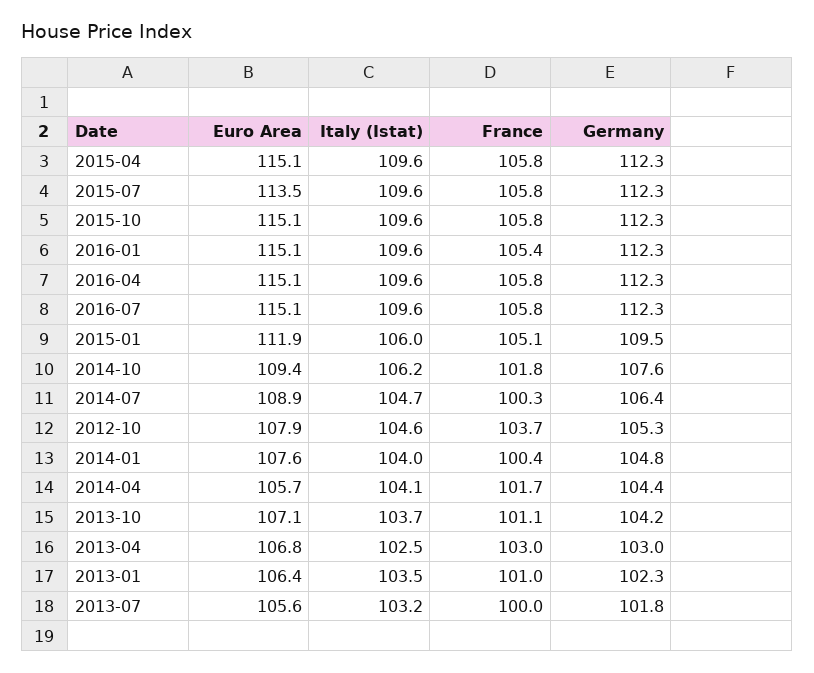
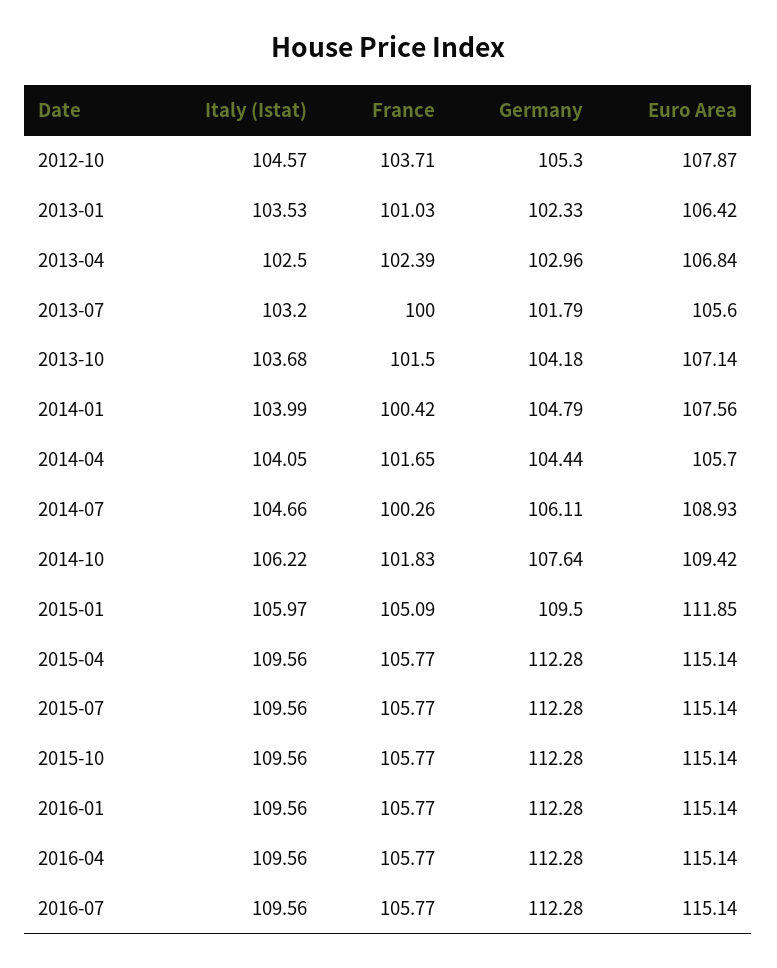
  {
    "Euro Area": {
      "2015-04": 115.14,
-     "2015-07": 113.5,
+     "2015-07": 115.14,
      "2015-10": 115.14,
      "2016-01": 115.14,
      "2016-04": 115.14,
      "2016-07": 115.14,
      "2015-01": 111.85,
      "2014-10": 109.42,
      "2014-07": 108.93,
      "2012-10": 107.87,
      "2014-01": 107.56,
      "2014-04": 105.7,
      "2013-10": 107.14,
      "2013-04": 106.84,
      "2013-01": 106.42,
      "2013-07": 105.6
    },
    "Italy (Istat)": {
      "2015-04": 109.56,
      "2015-07": 109.56,
      "2015-10": 109.56,
      "2016-01": 109.56,
      "2016-04": 109.56,
      "2016-07": 109.56,
      "2015-01": 105.97,
      "2014-10": 106.22,
      "2014-07": 104.66,
      "2012-10": 104.57,
      "2014-01": 103.99,
      "2014-04": 104.05,
      "2013-10": 103.68,
      "2013-04": 102.5,
      "2013-01": 103.53,
      "2013-07": 103.2
    },
    "France": {
      "2015-04": 105.77,
      "2015-07": 105.77,
      "2015-10": 105.77,
-     "2016-01": 105.4,
+     "2016-01": 105.77,
      "2016-04": 105.77,
      "2016-07": 105.77,
      "2015-01": 105.09,
      "2014-10": 101.83,
      "2014-07": 100.26,
      "2012-10": 103.71,
      "2014-01": 100.42,
      "2014-04": 101.65,
-     "2013-10": 101.1,
+     "2013-10": 101.5,
-     "2013-04": 103,
+     "2013-04": 102.39,
      "2013-01": 101.03,
      "2013-07": 100
    },
    "Germany": {
      "2015-04": 112.28,
      "2015-07": 112.28,
      "2015-10": 112.28,
      "2016-01": 112.28,
      "2016-04": 112.28,
      "2016-07": 112.28,
      "2015-01": 109.5,
      "2014-10": 107.64,
-     "2014-07": 106.4,
+     "2014-07": 106.11,
      "2012-10": 105.3,
      "2014-01": 104.79,
      "2014-04": 104.44,
      "2013-10": 104.18,
      "2013-04": 102.96,
      "2013-01": 102.33,
      "2013-07": 101.79
    }
  }

